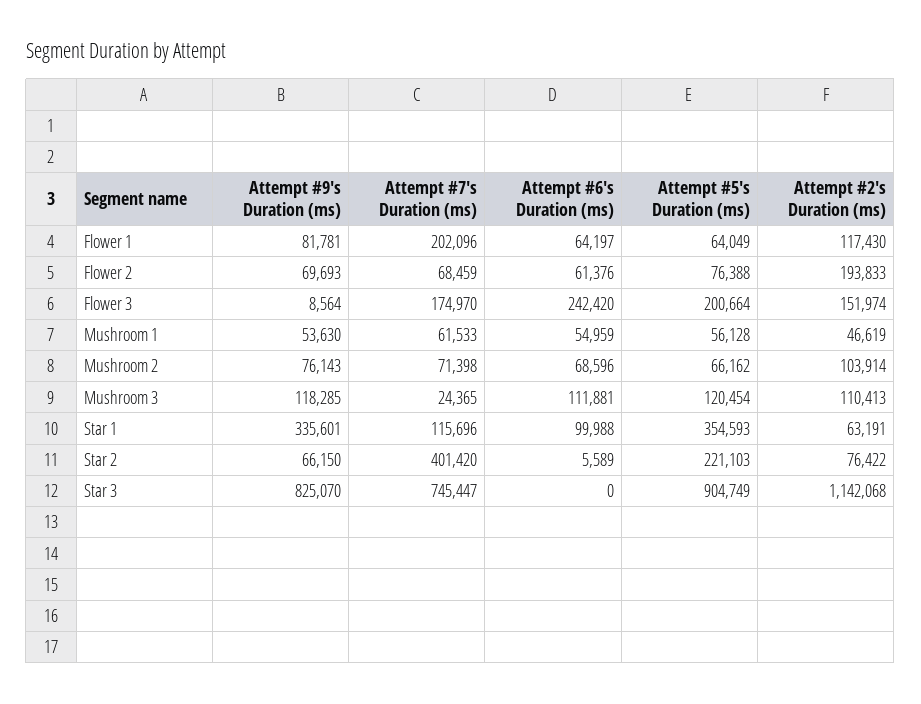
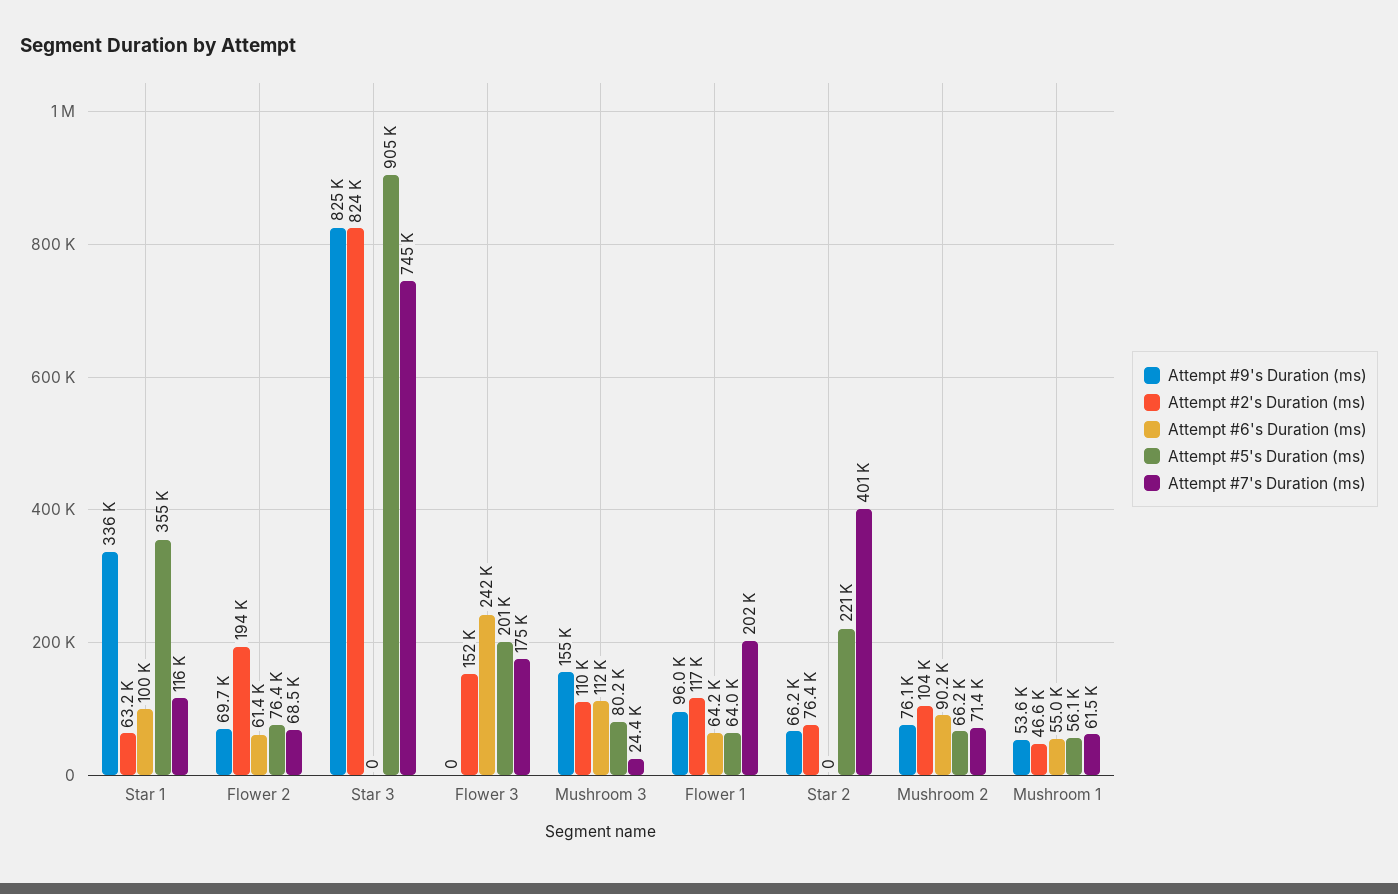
  {
    "Attempt #9's Duration (ms)": {
-     "Flower 1": 81781,
+     "Flower 1": 96000,
      "Flower 2": 69693,
-     "Flower 3": 8564,
+     "Flower 3": 0,
      "Mushroom 1": 53630,
      "Mushroom 2": 76143,
-     "Mushroom 3": 118285,
+     "Mushroom 3": 155000,
      "Star 1": 335601,
      "Star 2": 66150,
      "Star 3": 825070
    },
    "Attempt #7's Duration (ms)": {
      "Flower 1": 202096,
      "Flower 2": 68459,
      "Flower 3": 174970,
      "Mushroom 1": 61533,
      "Mushroom 2": 71398,
      "Mushroom 3": 24365,
      "Star 1": 115696,
      "Star 2": 401420,
      "Star 3": 745447
    },
    "Attempt #6's Duration (ms)": {
      "Flower 1": 64197,
      "Flower 2": 61376,
      "Flower 3": 242420,
      "Mushroom 1": 54959,
-     "Mushroom 2": 68596,
+     "Mushroom 2": 90200,
      "Mushroom 3": 111881,
      "Star 1": 99988,
-     "Star 2": 5589,
+     "Star 2": 0,
      "Star 3": 0
    },
    "Attempt #5's Duration (ms)": {
      "Flower 1": 64049,
      "Flower 2": 76388,
      "Flower 3": 200664,
      "Mushroom 1": 56128,
      "Mushroom 2": 66162,
-     "Mushroom 3": 120454,
+     "Mushroom 3": 80200,
      "Star 1": 354593,
      "Star 2": 221103,
      "Star 3": 904749
    },
    "Attempt #2's Duration (ms)": {
      "Flower 1": 117430,
      "Flower 2": 193833,
      "Flower 3": 151974,
      "Mushroom 1": 46619,
      "Mushroom 2": 103914,
      "Mushroom 3": 110413,
      "Star 1": 63191,
      "Star 2": 76422,
-     "Star 3": 1142068
+     "Star 3": 824000
    }
  }

